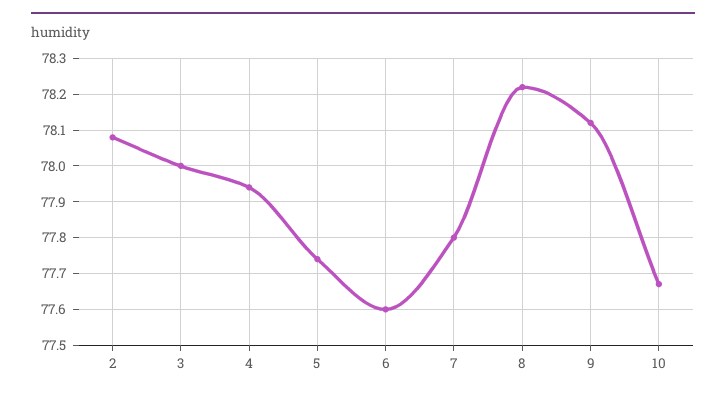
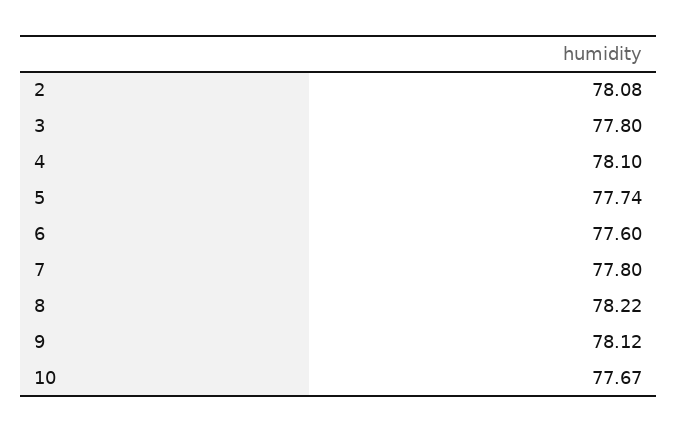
  {
    "2": 78.08,
-   "3": 78,
+   "3": 77.8,
-   "4": 77.95,
+   "4": 78.1,
    "5": 77.74,
    "6": 77.6,
    "7": 77.8,
    "8": 78.22,
    "9": 78.12,
    "10": 77.67
  }

